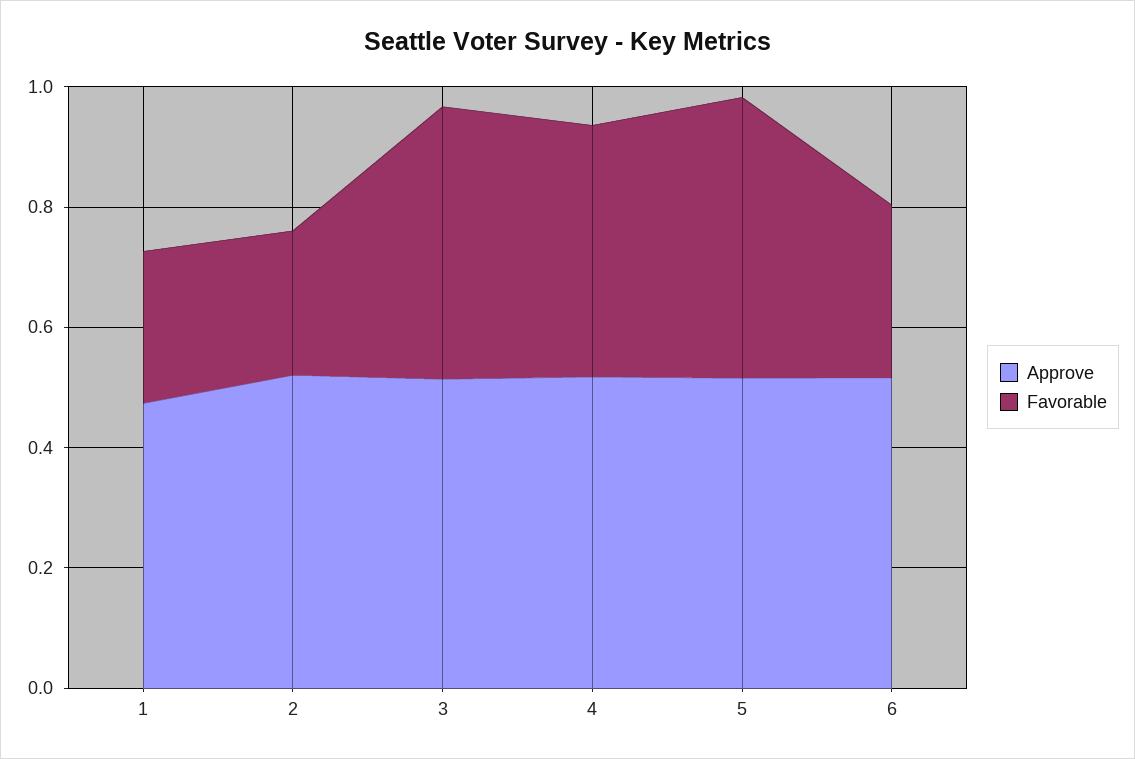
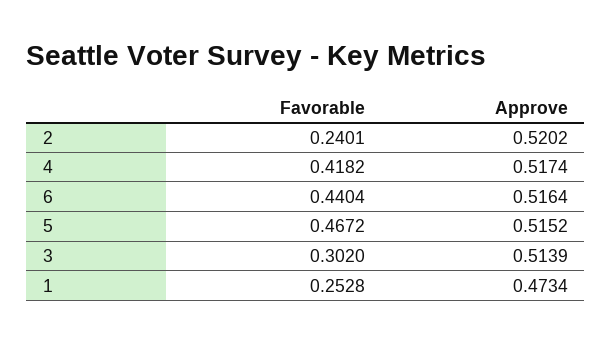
  {
    "Approve": {
      "1": 0.4734,
      "2": 0.5202,
      "3": 0.5139,
      "4": 0.5174,
      "5": 0.5152,
      "6": 0.5164
    },
    "Favorable": {
      "1": 0.2528,
      "2": 0.2401,
-     "3": 0.45,
+     "3": 0.302,
      "4": 0.4182,
      "5": 0.4672,
-     "6": 0.3
+     "6": 0.4404
    }
  }

